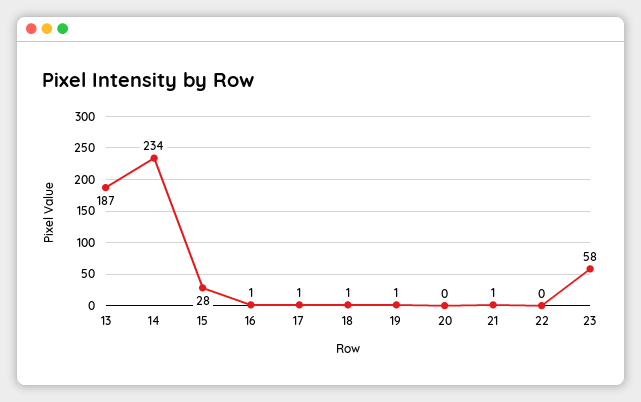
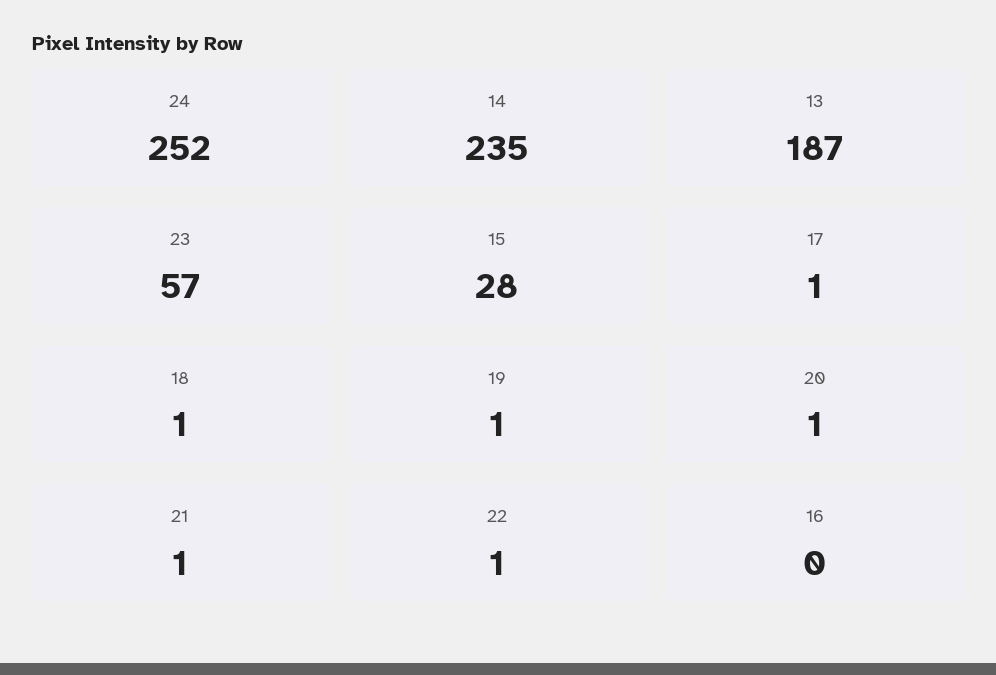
  {
    "13": 187,
-   "14": 234,
+   "14": 235,
    "15": 28,
-   "16": 1,
+   "16": 0,
    "17": 1,
    "18": 1,
    "19": 1,
-   "20": 0,
+   "20": 1,
    "21": 1,
-   "22": 0,
+   "22": 1,
-   "23": 58
+   "23": 57,
+   "24": 252
  }

